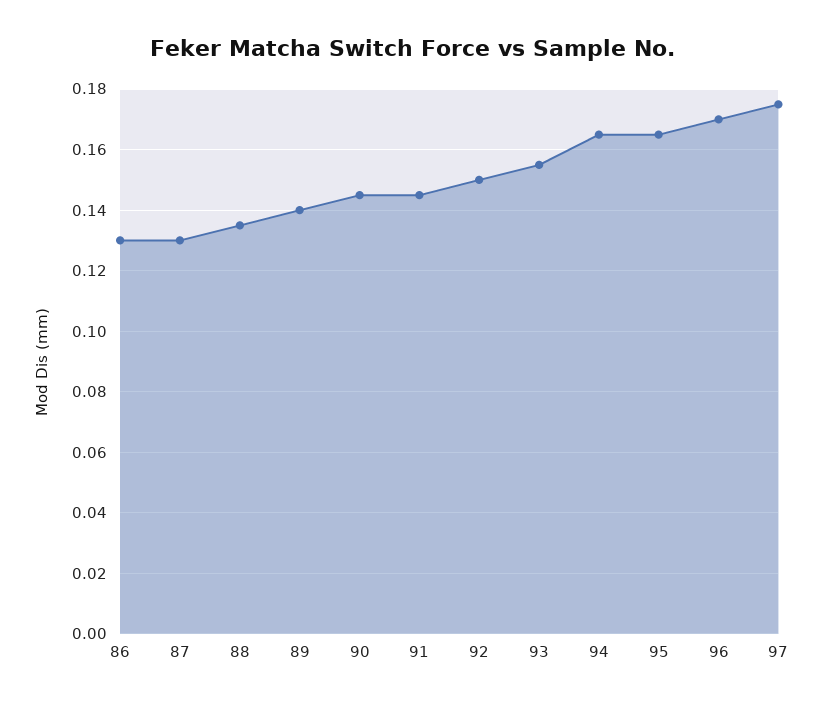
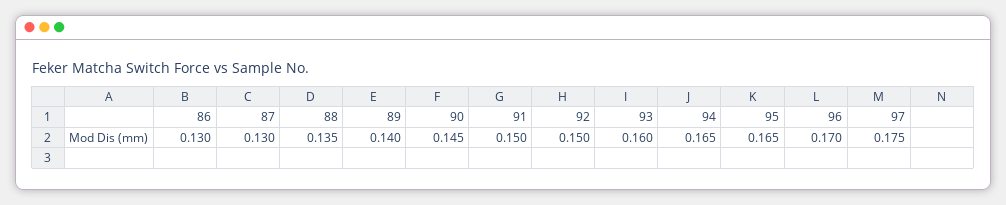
  {
    "86": 0.13,
    "87": 0.13,
    "88": 0.135,
    "89": 0.14,
    "90": 0.145,
-   "91": 0.145,
+   "91": 0.15,
    "92": 0.15,
-   "93": 0.155,
+   "93": 0.16,
    "94": 0.165,
    "95": 0.165,
    "96": 0.17,
    "97": 0.175
  }

